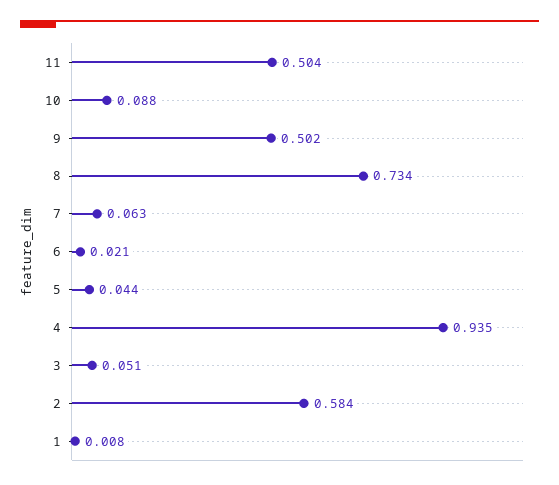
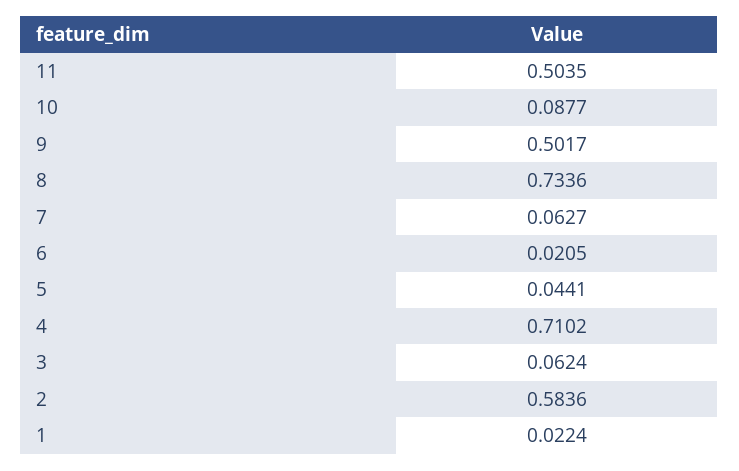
  {
    "11": 0.5035,
    "10": 0.0877,
    "9": 0.5017,
    "8": 0.7336,
    "7": 0.0627,
    "6": 0.0205,
    "5": 0.0441,
-   "4": 0.935,
+   "4": 0.7102,
-   "3": 0.051,
+   "3": 0.0624,
    "2": 0.5836,
-   "1": 0.008
+   "1": 0.0224
  }

